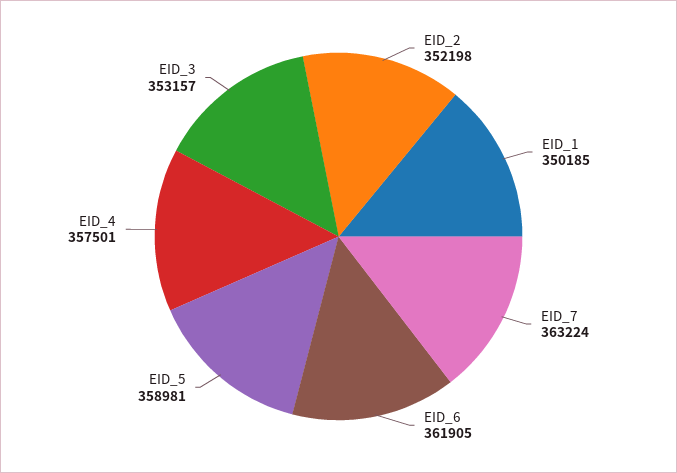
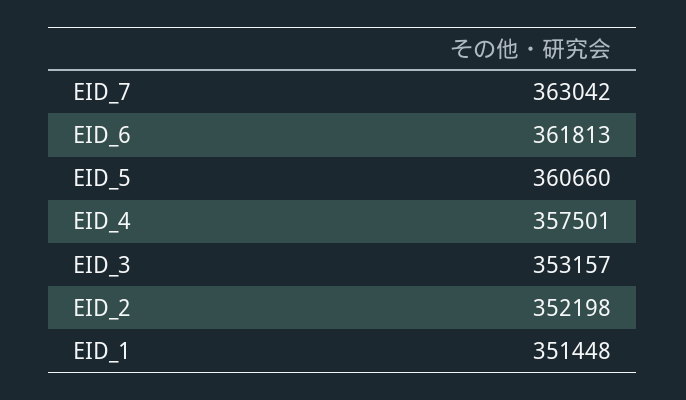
  {
    "EID_2": 352198,
-   "EID_1": 350185,
+   "EID_1": 351448,
-   "EID_7": 363224,
+   "EID_7": 363042,
-   "EID_6": 361905,
+   "EID_6": 361813,
-   "EID_5": 358981,
+   "EID_5": 360660,
    "EID_4": 357501,
    "EID_3": 353157
  }

